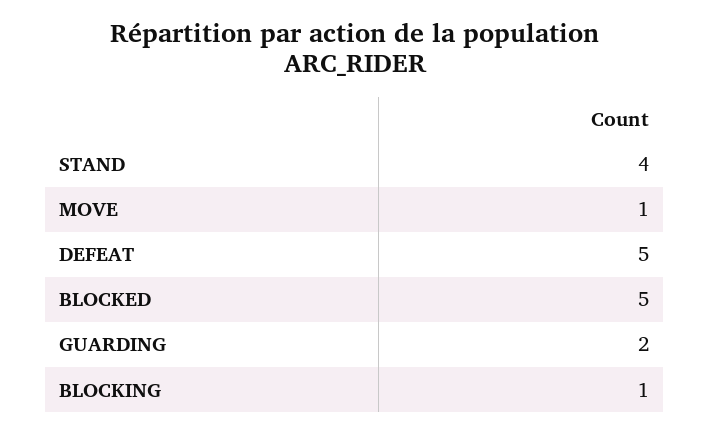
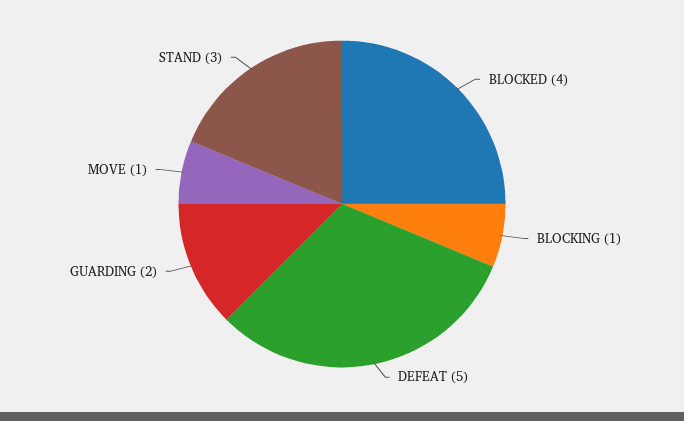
  {
-   "STAND": 4,
+   "STAND": 3,
    "MOVE": 1,
    "DEFEAT": 5,
-   "BLOCKED": 5,
+   "BLOCKED": 4,
    "GUARDING": 2,
    "BLOCKING": 1
  }

